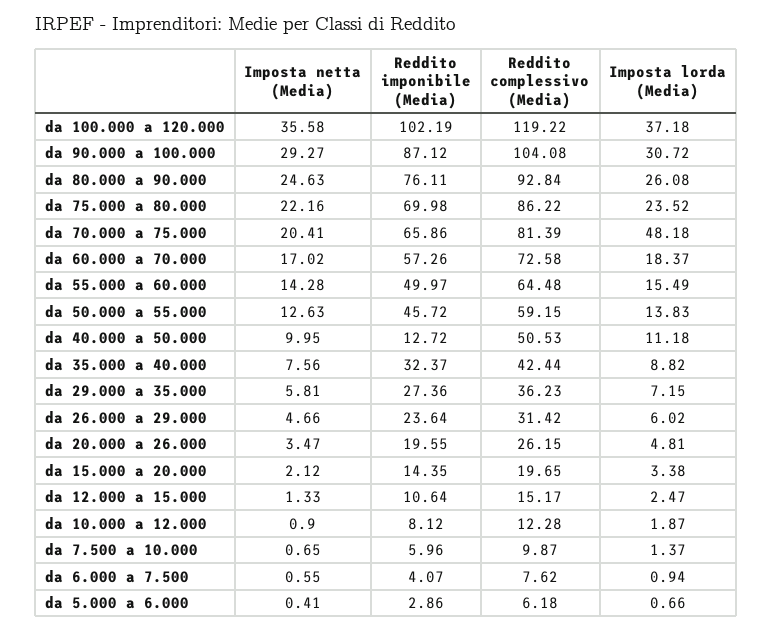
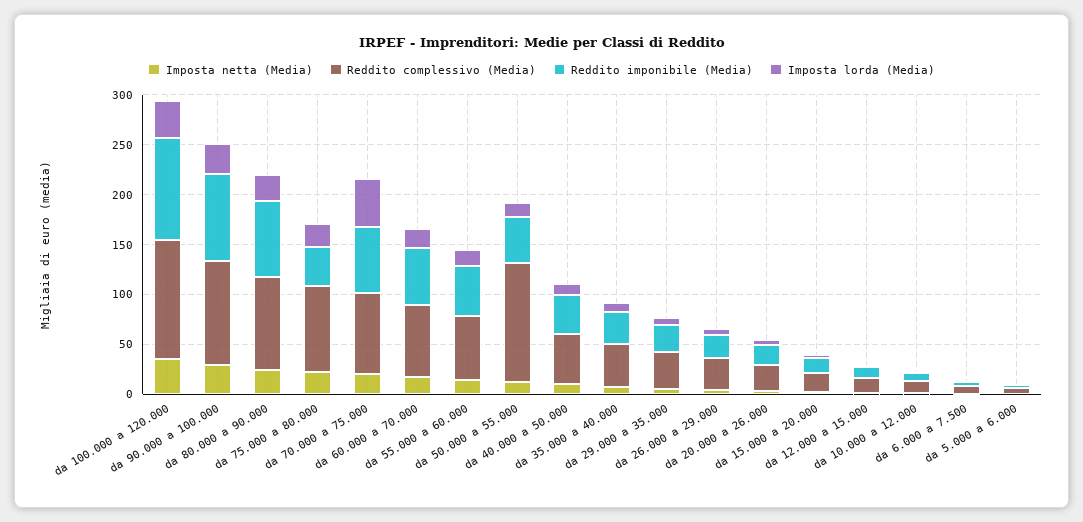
  {
    "Imposta netta (Media)": {
      "da 100.000 a 120.000": 35.58,
      "da 90.000 a 100.000": 29.27,
      "da 80.000 a 90.000": 24.63,
      "da 75.000 a 80.000": 22.16,
      "da 70.000 a 75.000": 20.41,
      "da 60.000 a 70.000": 17.02,
      "da 55.000 a 60.000": 14.28,
      "da 50.000 a 55.000": 12.63,
      "da 40.000 a 50.000": 9.95,
      "da 35.000 a 40.000": 7.56,
      "da 29.000 a 35.000": 5.81,
      "da 26.000 a 29.000": 4.66,
      "da 20.000 a 26.000": 3.47,
      "da 15.000 a 20.000": 2.12,
      "da 12.000 a 15.000": 1.33,
      "da 10.000 a 12.000": 0.9,
-     "da 7.500 a 10.000": 0.65,
      "da 6.000 a 7.500": 0.55,
      "da 5.000 a 6.000": 0.41
    },
    "Reddito imponibile (Media)": {
      "da 100.000 a 120.000": 102.19,
      "da 90.000 a 100.000": 87.12,
      "da 80.000 a 90.000": 76.11,
-     "da 75.000 a 80.000": 69.98,
+     "da 75.000 a 80.000": 40,
      "da 70.000 a 75.000": 65.86,
      "da 60.000 a 70.000": 57.26,
      "da 55.000 a 60.000": 49.97,
      "da 50.000 a 55.000": 45.72,
-     "da 40.000 a 50.000": 12.72,
+     "da 40.000 a 50.000": 40,
      "da 35.000 a 40.000": 32.37,
      "da 29.000 a 35.000": 27.36,
      "da 26.000 a 29.000": 23.64,
      "da 20.000 a 26.000": 19.55,
      "da 15.000 a 20.000": 14.35,
      "da 12.000 a 15.000": 10.64,
      "da 10.000 a 12.000": 8.12,
-     "da 7.500 a 10.000": 5.96,
      "da 6.000 a 7.500": 4.07,
      "da 5.000 a 6.000": 2.86
    },
    "Reddito complessivo (Media)": {
      "da 100.000 a 120.000": 119.22,
      "da 90.000 a 100.000": 104.08,
      "da 80.000 a 90.000": 92.84,
      "da 75.000 a 80.000": 86.22,
      "da 70.000 a 75.000": 81.39,
      "da 60.000 a 70.000": 72.58,
      "da 55.000 a 60.000": 64.48,
-     "da 50.000 a 55.000": 59.15,
+     "da 50.000 a 55.000": 120,
      "da 40.000 a 50.000": 50.53,
      "da 35.000 a 40.000": 42.44,
      "da 29.000 a 35.000": 36.23,
      "da 26.000 a 29.000": 31.42,
      "da 20.000 a 26.000": 26.15,
      "da 15.000 a 20.000": 19.65,
      "da 12.000 a 15.000": 15.17,
      "da 10.000 a 12.000": 12.28,
-     "da 7.500 a 10.000": 9.87,
      "da 6.000 a 7.500": 7.62,
      "da 5.000 a 6.000": 6.18
    },
    "Imposta lorda (Media)": {
      "da 100.000 a 120.000": 37.18,
      "da 90.000 a 100.000": 30.72,
      "da 80.000 a 90.000": 26.08,
      "da 75.000 a 80.000": 23.52,
      "da 70.000 a 75.000": 48.18,
      "da 60.000 a 70.000": 18.37,
      "da 55.000 a 60.000": 15.49,
      "da 50.000 a 55.000": 13.83,
      "da 40.000 a 50.000": 11.18,
      "da 35.000 a 40.000": 8.82,
      "da 29.000 a 35.000": 7.15,
      "da 26.000 a 29.000": 6.02,
      "da 20.000 a 26.000": 4.81,
      "da 15.000 a 20.000": 3.38,
      "da 12.000 a 15.000": 2.47,
      "da 10.000 a 12.000": 1.87,
-     "da 7.500 a 10.000": 1.37,
      "da 6.000 a 7.500": 0.94,
      "da 5.000 a 6.000": 0.66
    }
  }

